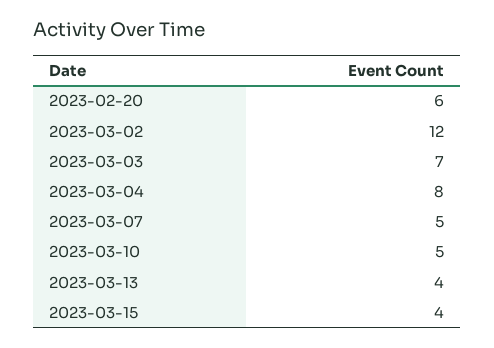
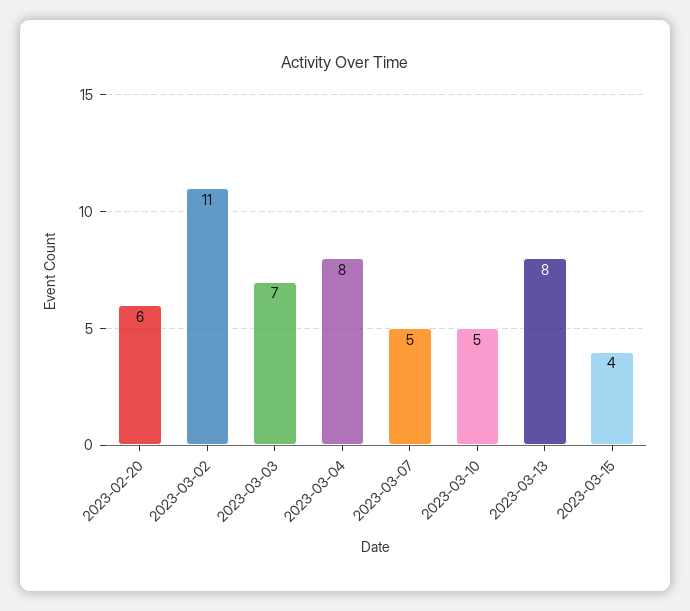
  {
    "2023-02-20": 6,
-   "2023-03-02": 12,
+   "2023-03-02": 11,
    "2023-03-03": 7,
    "2023-03-04": 8,
    "2023-03-07": 5,
    "2023-03-10": 5,
-   "2023-03-13": 4,
+   "2023-03-13": 8,
    "2023-03-15": 4
  }

